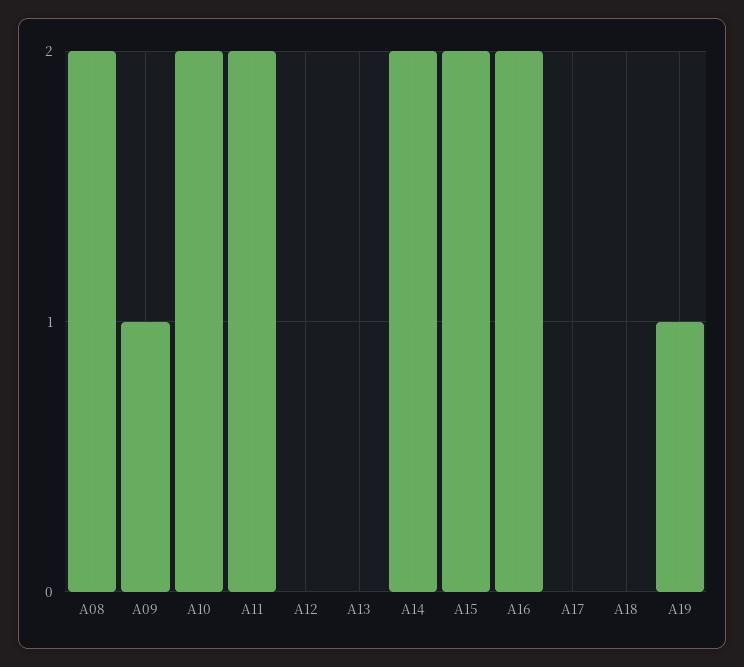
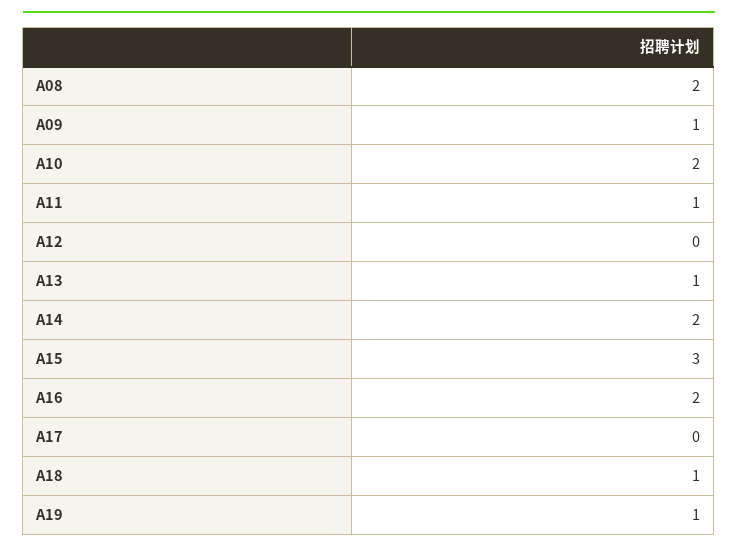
  {
    "A08": 2,
    "A09": 1,
    "A10": 2,
-   "A11": 2,
+   "A11": 1,
    "A12": 0,
-   "A13": 0,
+   "A13": 1,
    "A14": 2,
-   "A15": 2,
+   "A15": 3,
    "A16": 2,
    "A17": 0,
-   "A18": 0,
+   "A18": 1,
    "A19": 1
  }

